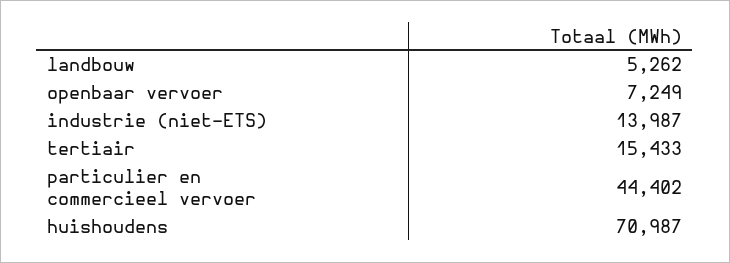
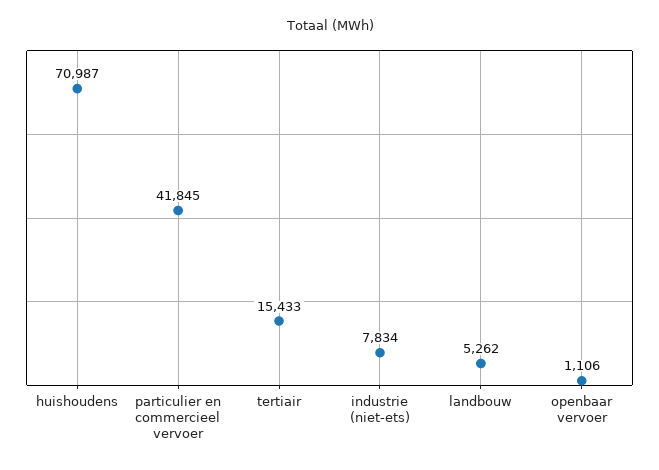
  {
    "landbouw": 5262,
-   "openbaar vervoer": 7249,
+   "openbaar vervoer": 1106,
-   "industrie (niet-ETS)": 13987,
+   "industrie (niet-ETS)": 7834,
    "tertiair": 15433,
-   "particulier en commercieel vervoer": 44402,
+   "particulier en commercieel vervoer": 41845,
    "huishoudens": 70987
  }

